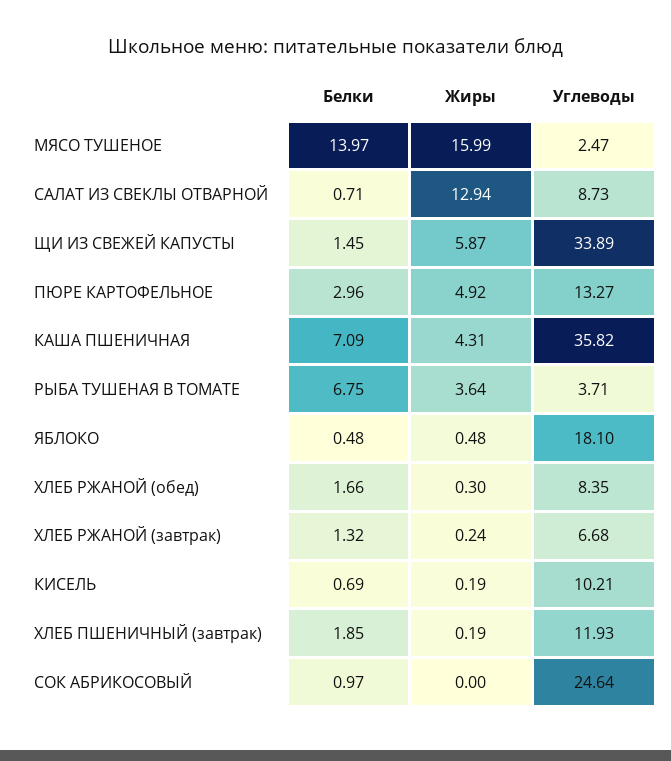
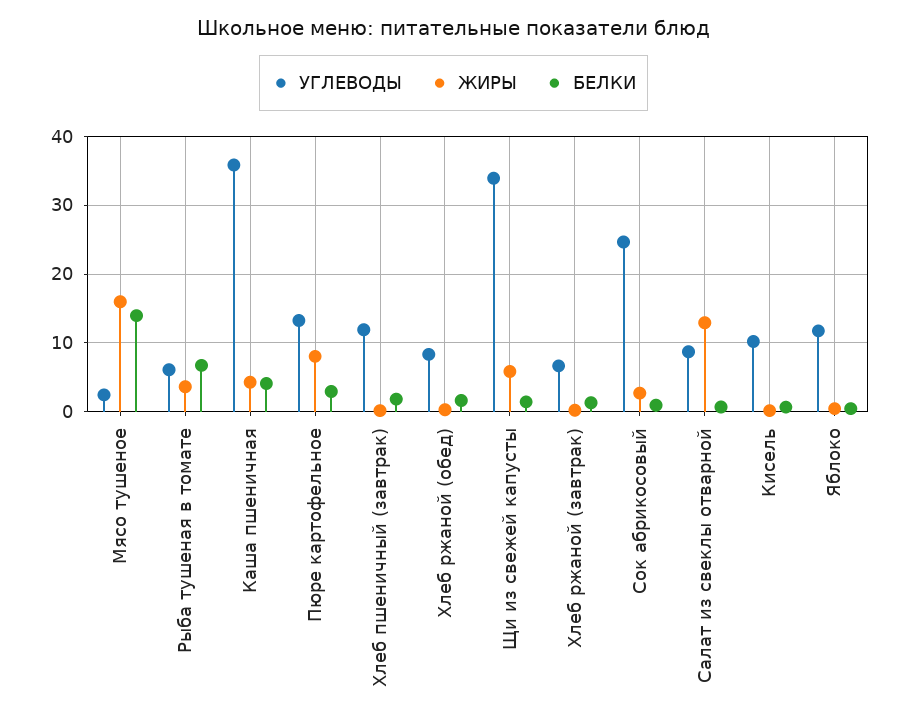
  {
    "Белки": {
      "МЯСО ТУШЕНОЕ": 13.97,
      "САЛАТ ИЗ СВЕКЛЫ ОТВАРНОЙ": 0.71,
      "ЩИ ИЗ СВЕЖЕЙ КАПУСТЫ": 1.45,
      "ПЮРЕ КАРТОФЕЛЬНОЕ": 2.96,
-     "КАША ПШЕНИЧНАЯ": 7.09,
+     "КАША ПШЕНИЧНАЯ": 4,
      "РЫБА ТУШЕНАЯ В ТОМАТЕ": 6.75,
      "ЯБЛОКО": 0.48,
      "ХЛЕБ РЖАНОЙ (обед)": 1.66,
      "ХЛЕБ РЖАНОЙ (завтрак)": 1.32,
      "КИСЕЛЬ": 0.69,
      "ХЛЕБ ПШЕНИЧНЫЙ (завтрак)": 1.85,
      "СОК АБРИКОСОВЫЙ": 0.97
    },
    "Жиры": {
      "МЯСО ТУШЕНОЕ": 15.99,
      "САЛАТ ИЗ СВЕКЛЫ ОТВАРНОЙ": 12.94,
      "ЩИ ИЗ СВЕЖЕЙ КАПУСТЫ": 5.87,
-     "ПЮРЕ КАРТОФЕЛЬНОЕ": 4.92,
+     "ПЮРЕ КАРТОФЕЛЬНОЕ": 8,
      "КАША ПШЕНИЧНАЯ": 4.31,
      "РЫБА ТУШЕНАЯ В ТОМАТЕ": 3.64,
      "ЯБЛОКО": 0.48,
      "ХЛЕБ РЖАНОЙ (обед)": 0.3,
      "ХЛЕБ РЖАНОЙ (завтрак)": 0.24,
      "КИСЕЛЬ": 0.19,
      "ХЛЕБ ПШЕНИЧНЫЙ (завтрак)": 0.19,
-     "СОК АБРИКОСОВЫЙ": 0
+     "СОК АБРИКОСОВЫЙ": 3
    },
    "Углеводы": {
      "МЯСО ТУШЕНОЕ": 2.47,
      "САЛАТ ИЗ СВЕКЛЫ ОТВАРНОЙ": 8.73,
      "ЩИ ИЗ СВЕЖЕЙ КАПУСТЫ": 33.89,
      "ПЮРЕ КАРТОФЕЛЬНОЕ": 13.27,
      "КАША ПШЕНИЧНАЯ": 35.82,
-     "РЫБА ТУШЕНАЯ В ТОМАТЕ": 3.71,
+     "РЫБА ТУШЕНАЯ В ТОМАТЕ": 6,
-     "ЯБЛОКО": 18.1,
+     "ЯБЛОКО": 12,
      "ХЛЕБ РЖАНОЙ (обед)": 8.35,
      "ХЛЕБ РЖАНОЙ (завтрак)": 6.68,
      "КИСЕЛЬ": 10.21,
      "ХЛЕБ ПШЕНИЧНЫЙ (завтрак)": 11.93,
      "СОК АБРИКОСОВЫЙ": 24.64
    }
  }

